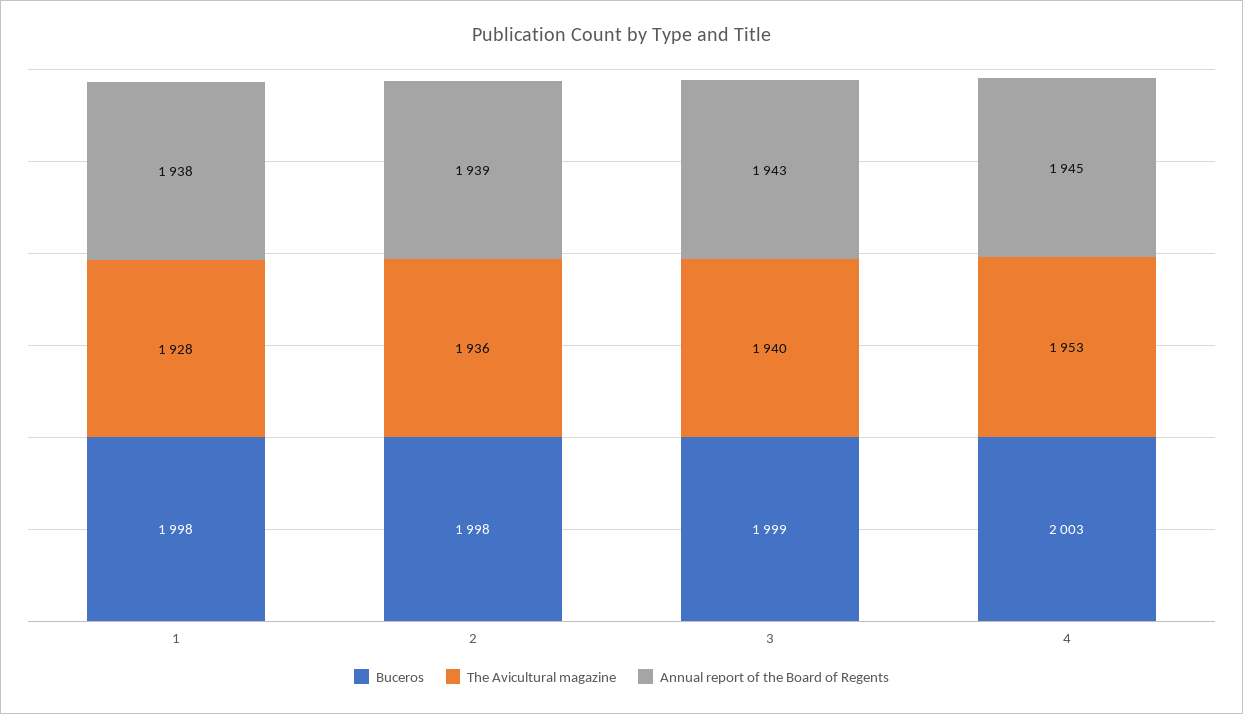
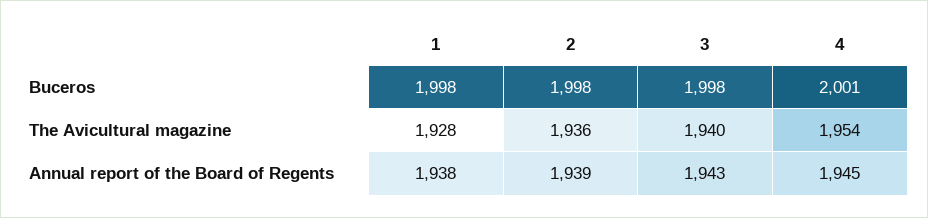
  {
    "Buceros": {
      "1": 1998,
      "2": 1998,
-     "3": 1999,
+     "3": 1998,
-     "4": 2003
+     "4": 2001
    },
    "The Avicultural magazine": {
      "1": 1928,
      "2": 1936,
      "3": 1940,
-     "4": 1953
+     "4": 1954
    },
    "Annual report of the Board of Regents": {
      "1": 1938,
      "2": 1939,
      "3": 1943,
      "4": 1945
    }
  }

